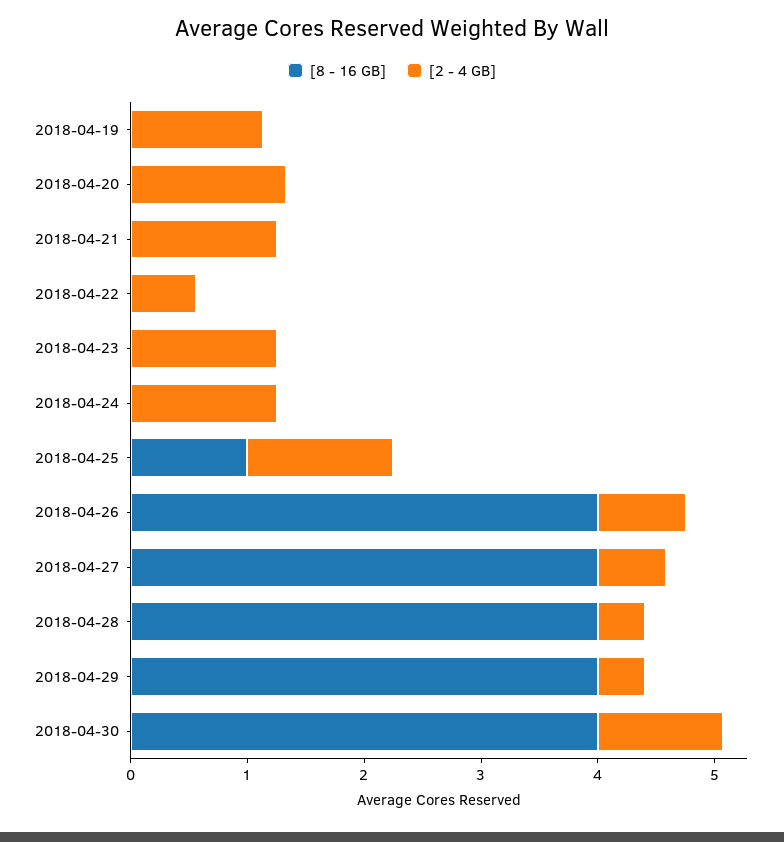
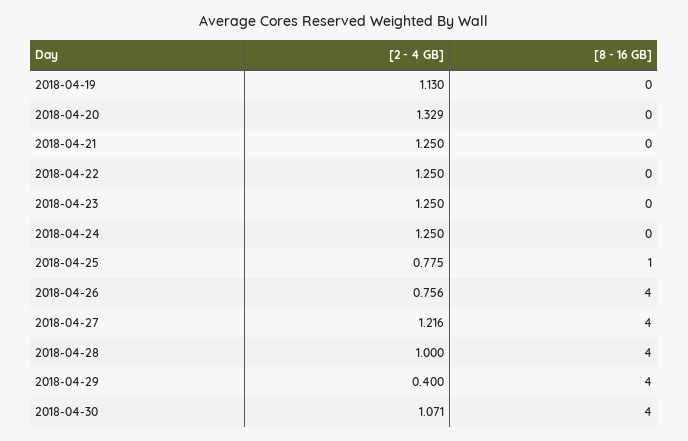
  {
    "[8 - 16 GB]": {
      "2018-04-19": 0,
      "2018-04-20": 0,
      "2018-04-21": 0,
      "2018-04-22": 0,
      "2018-04-23": 0,
      "2018-04-24": 0,
      "2018-04-25": 1,
      "2018-04-26": 4,
      "2018-04-27": 4,
      "2018-04-28": 4,
      "2018-04-29": 4,
      "2018-04-30": 4
    },
    "[2 - 4 GB]": {
      "2018-04-19": 1.13,
      "2018-04-20": 1.329,
      "2018-04-21": 1.25,
-     "2018-04-22": 0.6,
+     "2018-04-22": 1.25,
      "2018-04-23": 1.25,
      "2018-04-24": 1.25,
-     "2018-04-25": 1.2,
+     "2018-04-25": 0.775,
      "2018-04-26": 0.756,
-     "2018-04-27": 0.6,
+     "2018-04-27": 1.216,
-     "2018-04-28": 0.4,
+     "2018-04-28": 1,
      "2018-04-29": 0.4,
      "2018-04-30": 1.071
    }
  }

